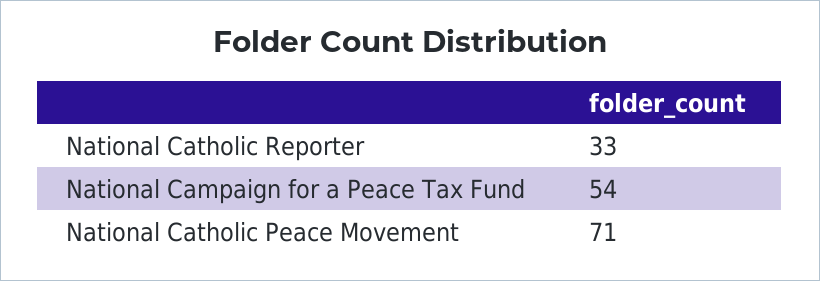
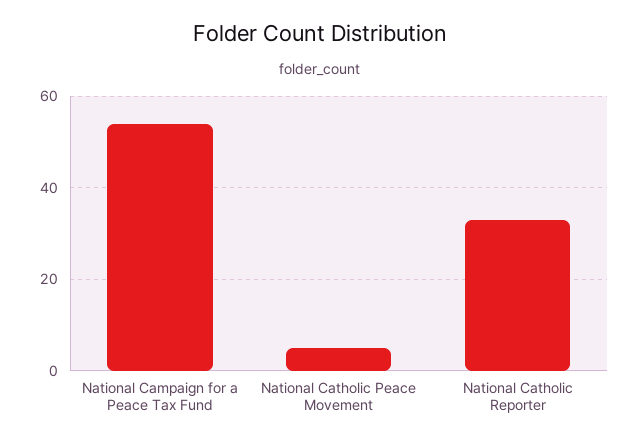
  {
    "National Catholic Reporter": 33,
    "National Campaign for a Peace Tax Fund": 54,
-   "National Catholic Peace Movement": 71
+   "National Catholic Peace Movement": 5
  }

